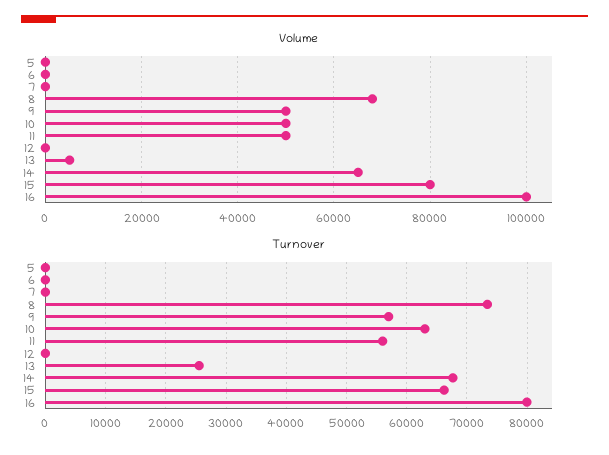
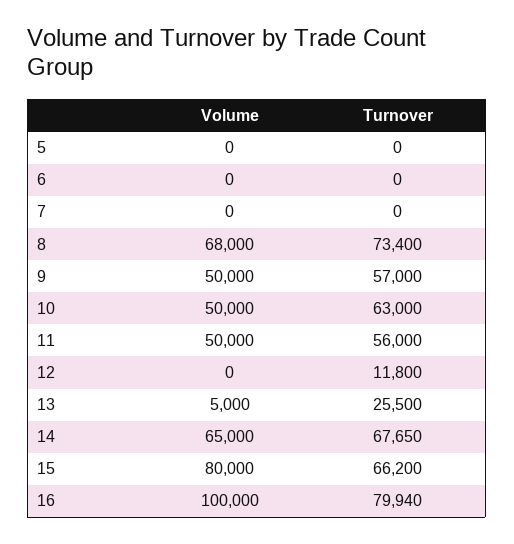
  {
    "Volume": {
      "5": 0,
      "6": 0,
      "7": 0,
      "8": 68000,
      "9": 50000,
      "10": 50000,
      "11": 50000,
      "12": 0,
      "13": 5000,
      "14": 65000,
      "15": 80000,
      "16": 100000
    },
    "Turnover": {
      "5": 0,
      "6": 0,
      "7": 0,
      "8": 73400,
      "9": 57000,
      "10": 63000,
      "11": 56000,
-     "12": 0,
+     "12": 11800,
      "13": 25500,
      "14": 67650,
      "15": 66200,
      "16": 79940
    }
  }

